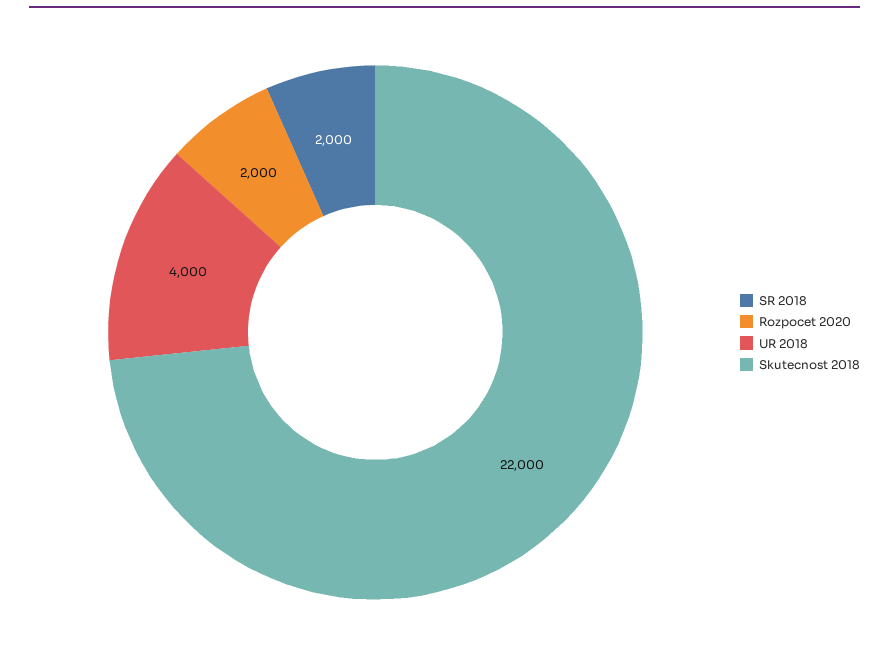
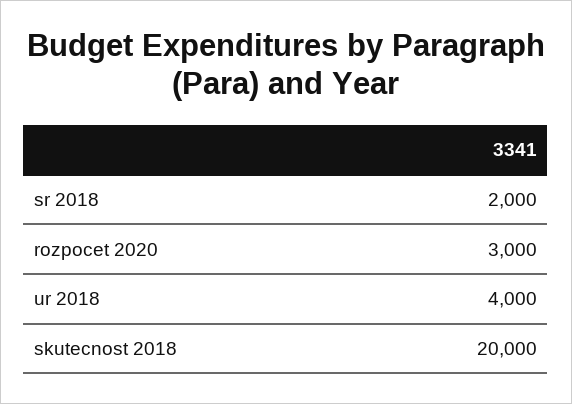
  {
    "SR 2018": 2000,
-   "Rozpocet 2020": 2000,
+   "Rozpocet 2020": 3000,
    "UR 2018": 4000,
-   "Skutecnost 2018": 22000
+   "Skutecnost 2018": 20000
  }

